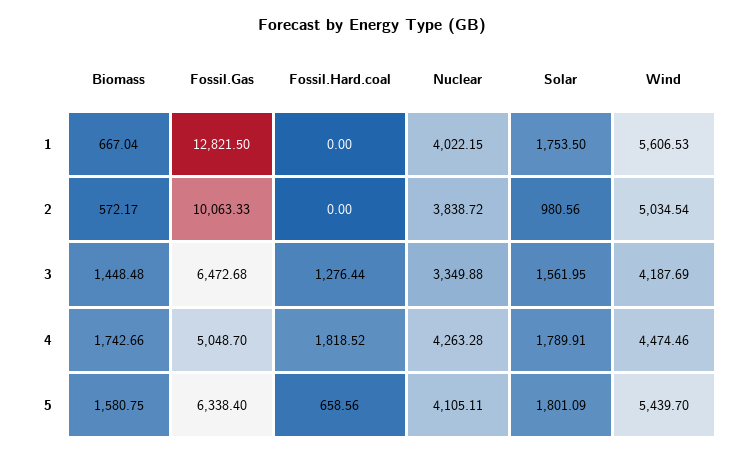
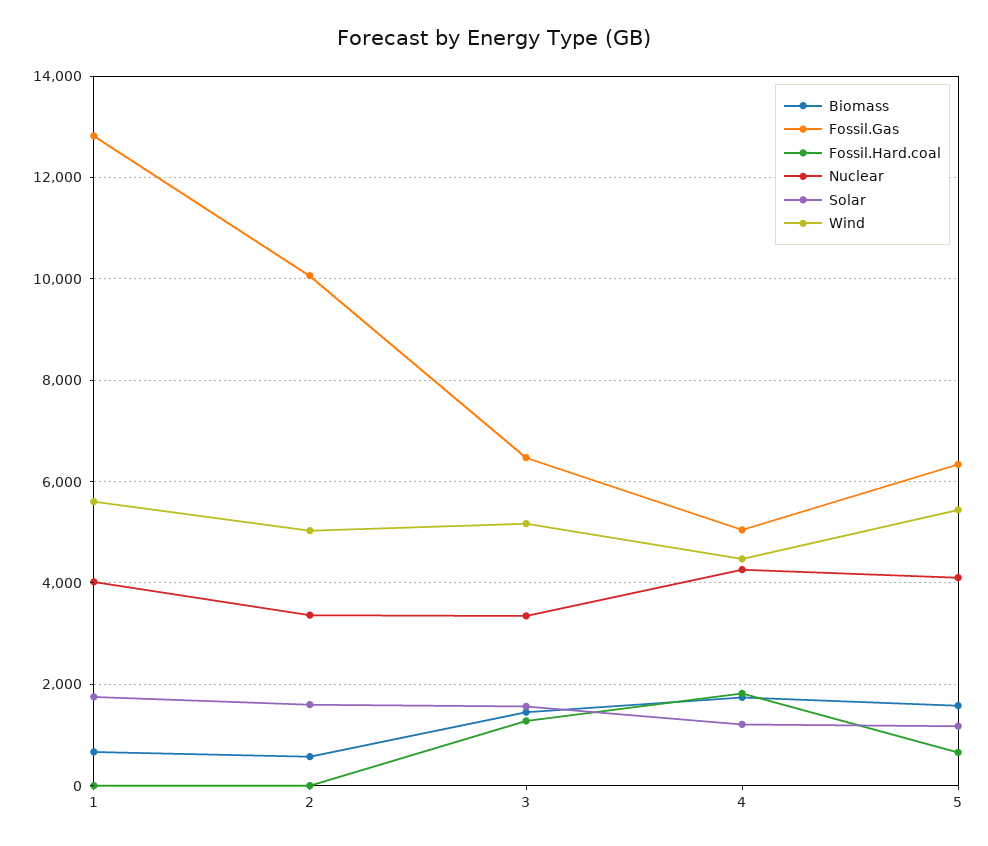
  {
    "Biomass": {
      "1": 667.04,
      "2": 572.17,
      "3": 1448.48,
      "4": 1742.66,
      "5": 1580.75
    },
    "Fossil.Gas": {
      "1": 12821.5,
      "2": 10063.33,
      "3": 6472.68,
      "4": 5048.7,
      "5": 6338.4
    },
    "Fossil.Hard.coal": {
      "1": 0,
      "2": 0,
      "3": 1276.44,
      "4": 1818.52,
      "5": 658.56
    },
    "Nuclear": {
      "1": 4022.15,
-     "2": 3838.72,
+     "2": 3400,
      "3": 3349.88,
      "4": 4263.28,
      "5": 4105.11
    },
    "Solar": {
      "1": 1753.5,
-     "2": 980.56,
+     "2": 1600,
      "3": 1561.95,
-     "4": 1789.91,
+     "4": 1200,
-     "5": 1801.09
+     "5": 1200
    },
    "Wind": {
      "1": 5606.53,
      "2": 5034.54,
-     "3": 4187.69,
+     "3": 5200,
      "4": 4474.46,
      "5": 5439.7
    }
  }

